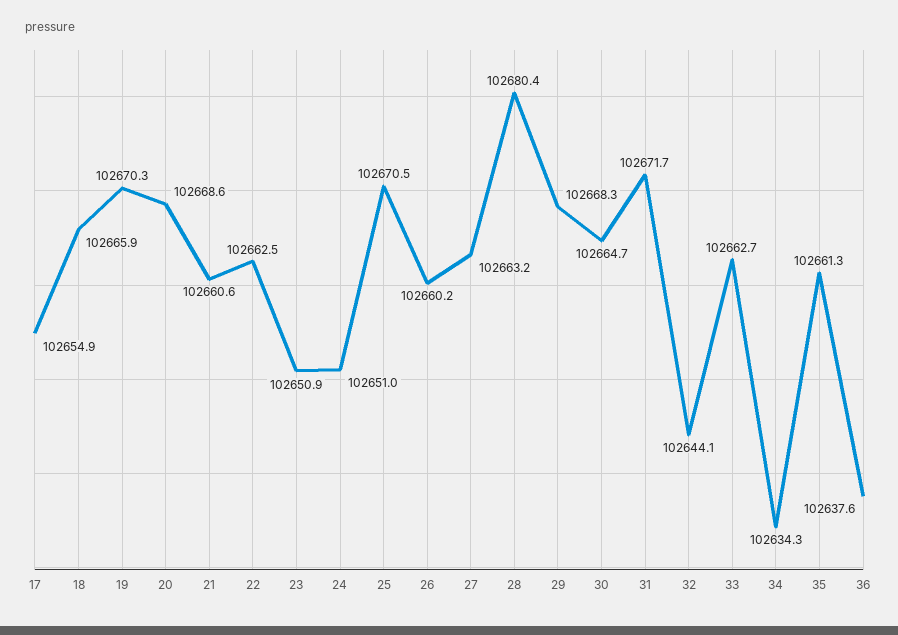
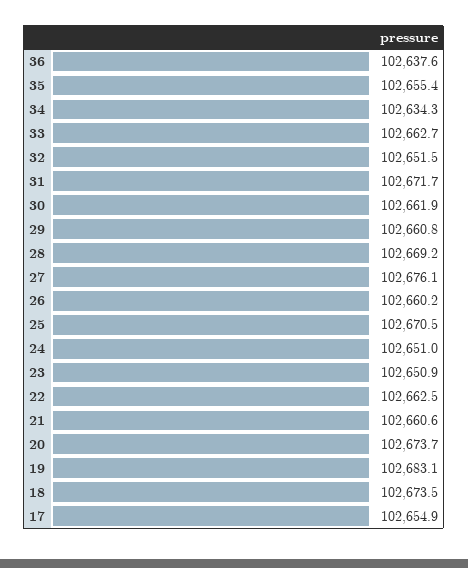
  {
    "17": 102654.9,
-   "18": 102665.9,
+   "18": 102673.5,
-   "19": 102670.3,
+   "19": 102683.1,
-   "20": 102668.6,
+   "20": 102673.7,
    "21": 102660.6,
    "22": 102662.5,
    "23": 102650.9,
    "24": 102651,
    "25": 102670.5,
    "26": 102660.2,
-   "27": 102663.2,
+   "27": 102676.1,
-   "28": 102680.4,
+   "28": 102669.2,
-   "29": 102668.3,
+   "29": 102660.8,
-   "30": 102664.7,
+   "30": 102661.9,
    "31": 102671.7,
-   "32": 102644.1,
+   "32": 102651.5,
    "33": 102662.7,
    "34": 102634.3,
-   "35": 102661.3,
+   "35": 102655.4,
    "36": 102637.6
  }

